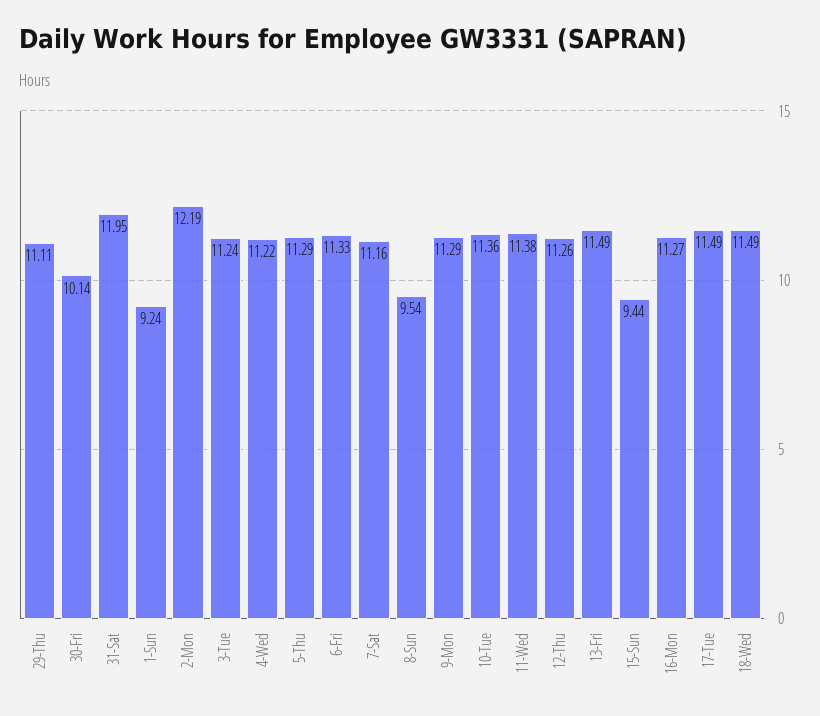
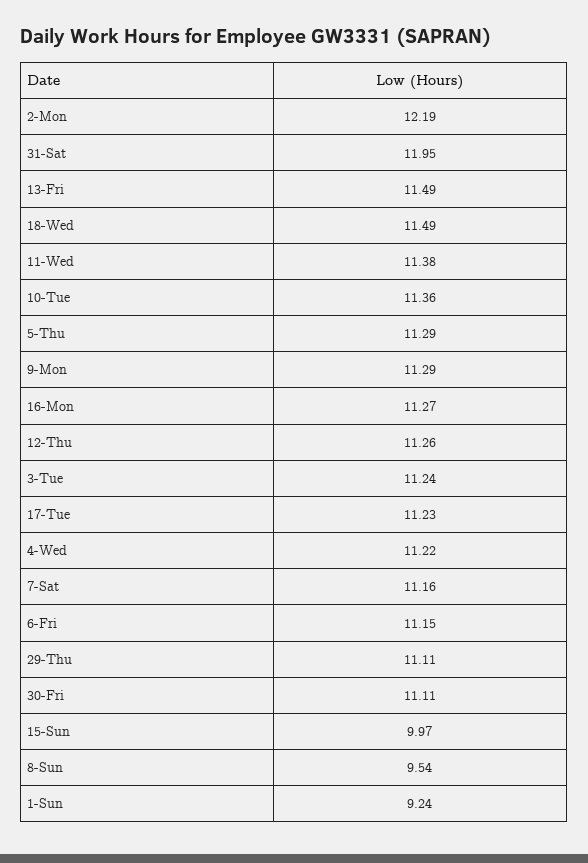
  {
    "29-Thu": 11.11,
-   "30-Fri": 10.14,
+   "30-Fri": 11.11,
    "31-Sat": 11.95,
    "1-Sun": 9.24,
    "2-Mon": 12.19,
    "3-Tue": 11.24,
    "4-Wed": 11.22,
    "5-Thu": 11.29,
-   "6-Fri": 11.33,
+   "6-Fri": 11.15,
    "7-Sat": 11.16,
    "8-Sun": 9.54,
    "9-Mon": 11.29,
    "10-Tue": 11.36,
    "11-Wed": 11.38,
    "12-Thu": 11.26,
    "13-Fri": 11.49,
-   "15-Sun": 9.44,
+   "15-Sun": 9.97,
    "16-Mon": 11.27,
-   "17-Tue": 11.49,
+   "17-Tue": 11.23,
    "18-Wed": 11.49
  }

